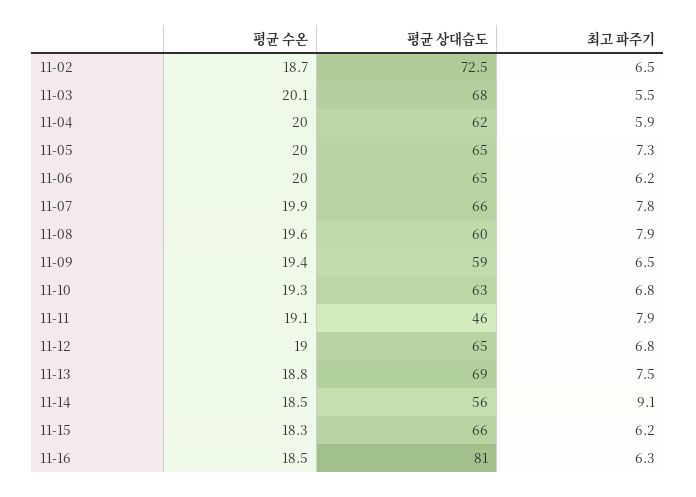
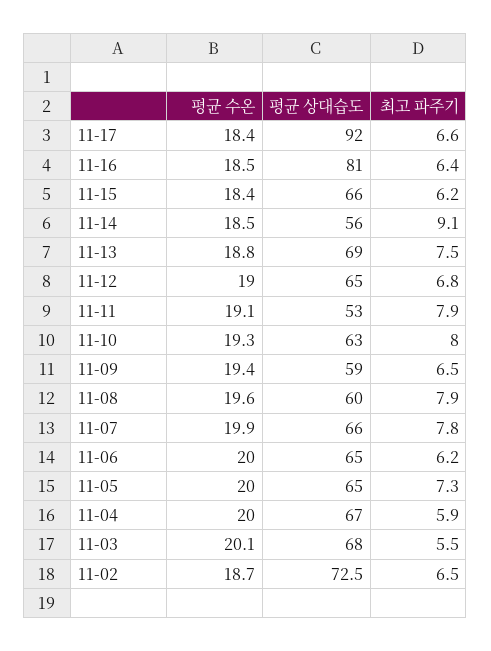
  {
    "평균 수온": {
      "11-02": 18.7,
      "11-03": 20.1,
      "11-04": 20,
      "11-05": 20,
      "11-06": 20,
      "11-07": 19.9,
      "11-08": 19.6,
      "11-09": 19.4,
      "11-10": 19.3,
      "11-11": 19.1,
      "11-12": 19,
      "11-13": 18.8,
      "11-14": 18.5,
-     "11-15": 18.3,
+     "11-15": 18.4,
-     "11-16": 18.5
+     "11-16": 18.5,
+     "11-17": 18.4
    },
    "평균 상대습도": {
      "11-02": 72.5,
      "11-03": 68,
-     "11-04": 62,
+     "11-04": 67,
      "11-05": 65,
      "11-06": 65,
      "11-07": 66,
      "11-08": 60,
      "11-09": 59,
      "11-10": 63,
-     "11-11": 46,
+     "11-11": 53,
      "11-12": 65,
      "11-13": 69,
      "11-14": 56,
      "11-15": 66,
-     "11-16": 81
+     "11-16": 81,
+     "11-17": 92
    },
    "최고 파주기": {
      "11-02": 6.5,
      "11-03": 5.5,
      "11-04": 5.9,
      "11-05": 7.3,
      "11-06": 6.2,
      "11-07": 7.8,
      "11-08": 7.9,
      "11-09": 6.5,
-     "11-10": 6.8,
+     "11-10": 8,
      "11-11": 7.9,
      "11-12": 6.8,
      "11-13": 7.5,
      "11-14": 9.1,
      "11-15": 6.2,
-     "11-16": 6.3
+     "11-16": 6.4,
+     "11-17": 6.6
    }
  }

